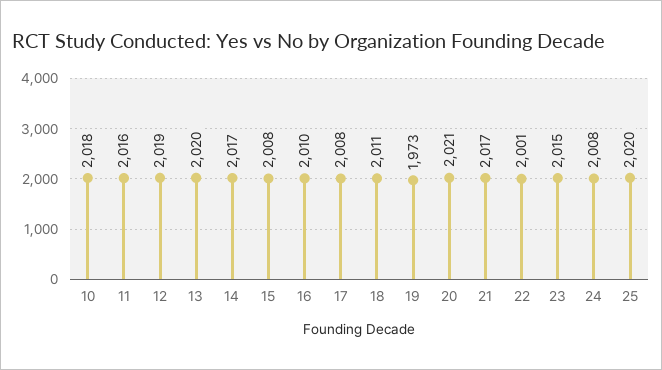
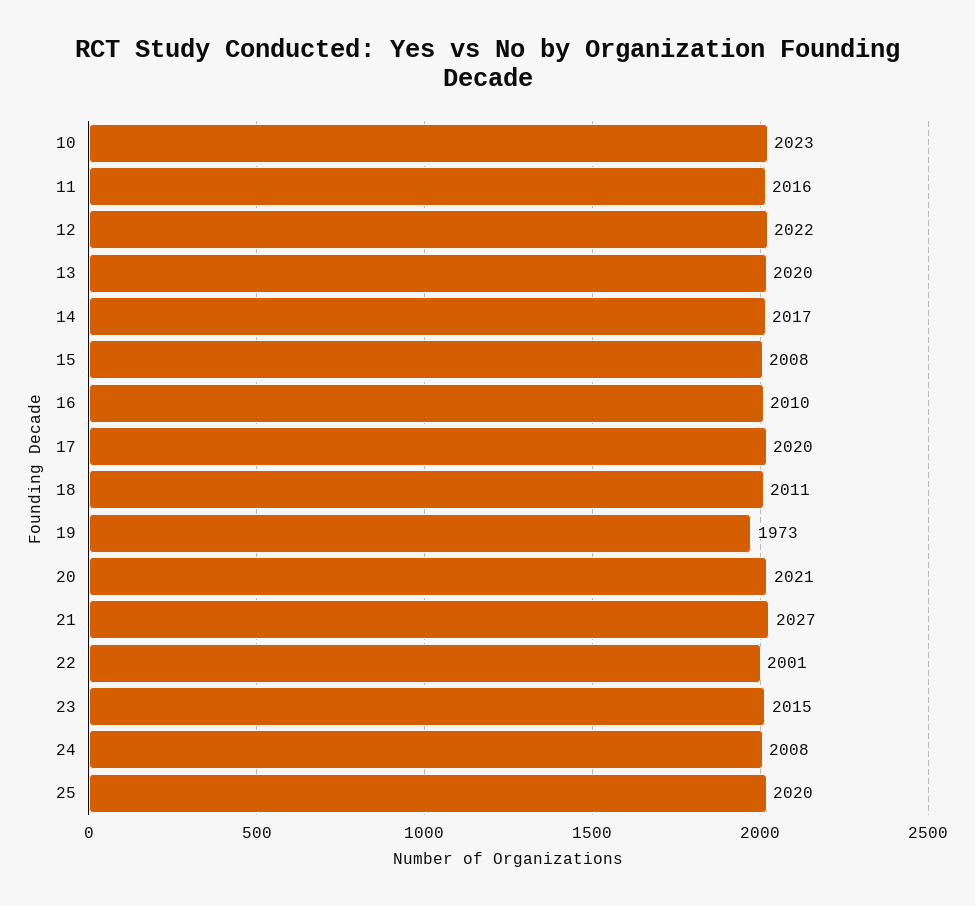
  {
-   "10": 2018,
+   "10": 2023,
    "11": 2016,
-   "12": 2019,
+   "12": 2022,
    "13": 2020,
    "14": 2017,
    "15": 2008,
    "16": 2010,
-   "17": 2008,
+   "17": 2020,
    "18": 2011,
    "19": 1973,
    "20": 2021,
-   "21": 2017,
+   "21": 2027,
    "22": 2001,
    "23": 2015,
    "24": 2008,
    "25": 2020
  }

